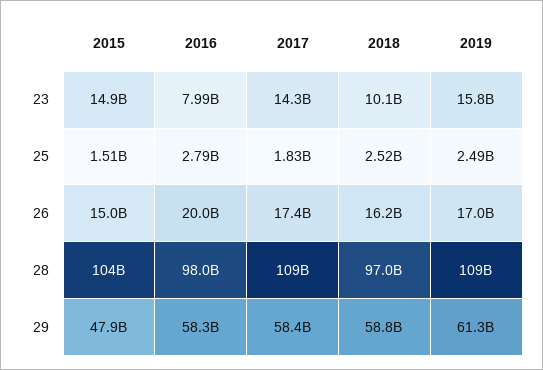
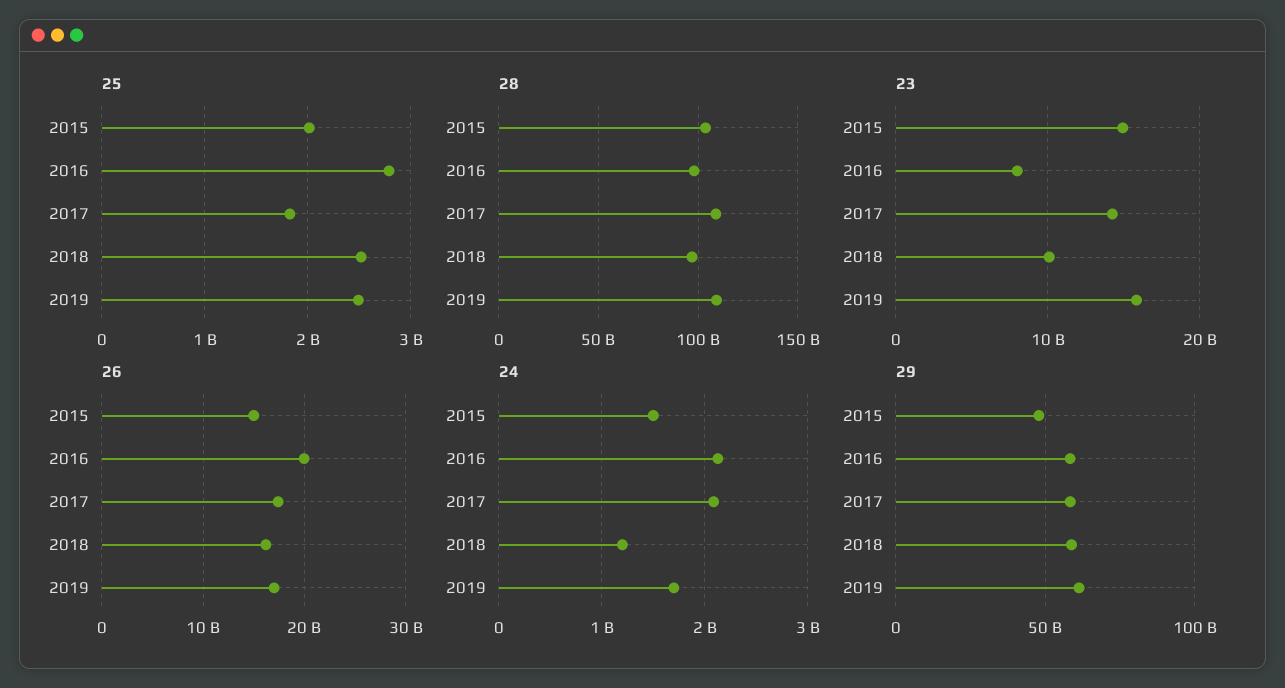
  {
    "23": {
      "2015": 14900000000,
      "2016": 7990000000,
      "2017": 14300000000,
      "2018": 10100000000,
      "2019": 15800000000
    },
    "25": {
-     "2015": 1510000000,
+     "2015": 2000000000,
      "2016": 2790000000,
      "2017": 1830000000,
      "2018": 2520000000,
      "2019": 2490000000
    },
    "26": {
      "2015": 15000000000,
      "2016": 20000000000,
      "2017": 17400000000,
      "2018": 16200000000,
      "2019": 17000000000
    },
    "28": {
      "2015": 104000000000,
      "2016": 98000000000,
      "2017": 109000000000,
      "2018": 97000000000,
      "2019": 109000000000
    },
    "29": {
      "2015": 47900000000,
      "2016": 58300000000,
      "2017": 58400000000,
      "2018": 58800000000,
      "2019": 61300000000
-   }
+   },
+   "24": {
+     "2015": 1500000000,
+     "2016": 2100000000,
+     "2017": 2100000000,
+     "2018": 1200000000,
+     "2019": 1700000000
+   }
  }

